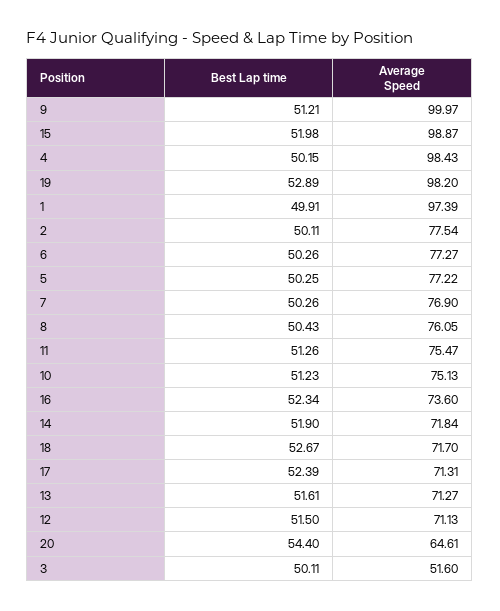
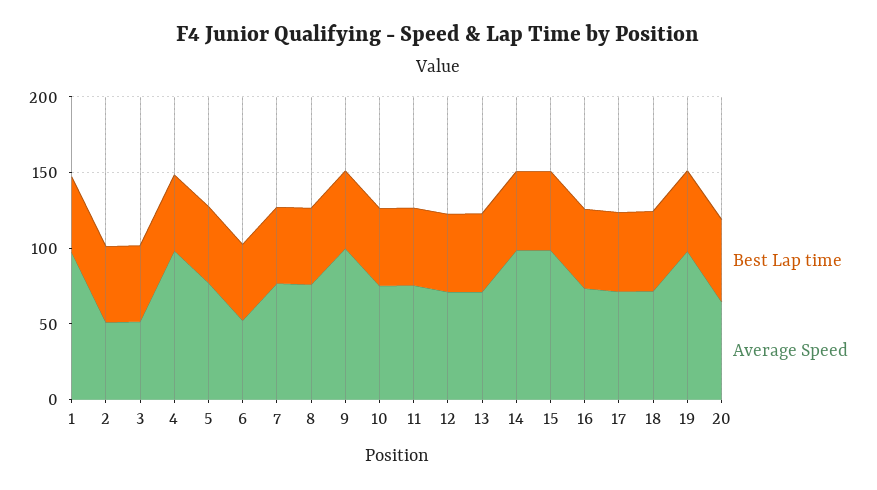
  {
    "Best Lap time": {
      "9": 51.21,
      "15": 51.98,
      "4": 50.15,
      "19": 52.89,
      "1": 49.91,
      "2": 50.11,
      "6": 50.26,
      "5": 50.25,
      "7": 50.26,
      "8": 50.43,
      "11": 51.26,
      "10": 51.23,
      "16": 52.34,
      "14": 51.9,
      "18": 52.67,
      "17": 52.39,
      "13": 51.61,
      "12": 51.5,
      "20": 54.4,
      "3": 50.11
    },
    "Average Speed": {
      "9": 99.97,
      "15": 98.87,
      "4": 98.43,
      "19": 98.2,
      "1": 97.39,
-     "2": 77.54,
+     "2": 50,
-     "6": 77.27,
+     "6": 50,
      "5": 77.22,
      "7": 76.9,
      "8": 76.05,
      "11": 75.47,
      "10": 75.13,
      "16": 73.6,
-     "14": 71.84,
+     "14": 100,
      "18": 71.7,
      "17": 71.31,
      "13": 71.27,
      "12": 71.13,
      "20": 64.61,
      "3": 51.6
    }
  }

